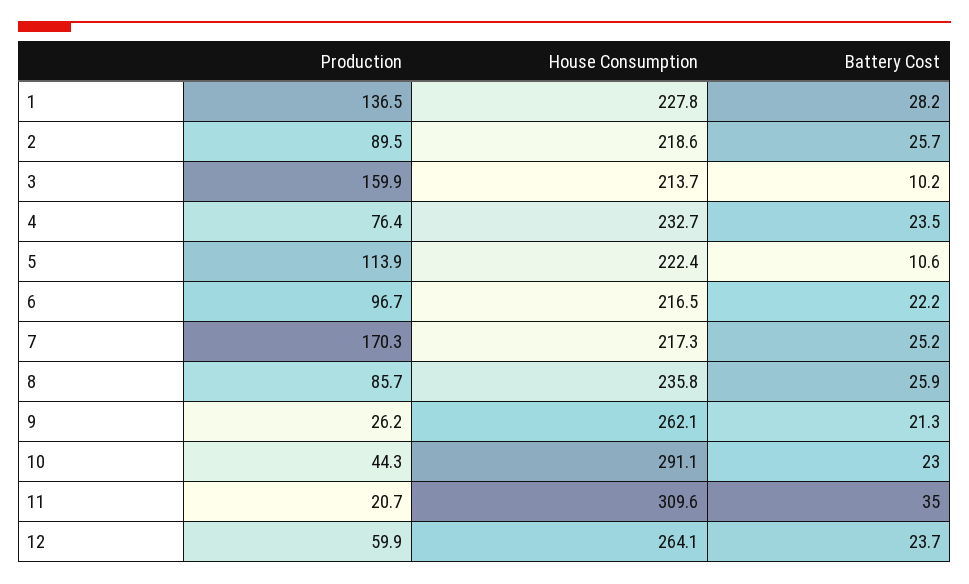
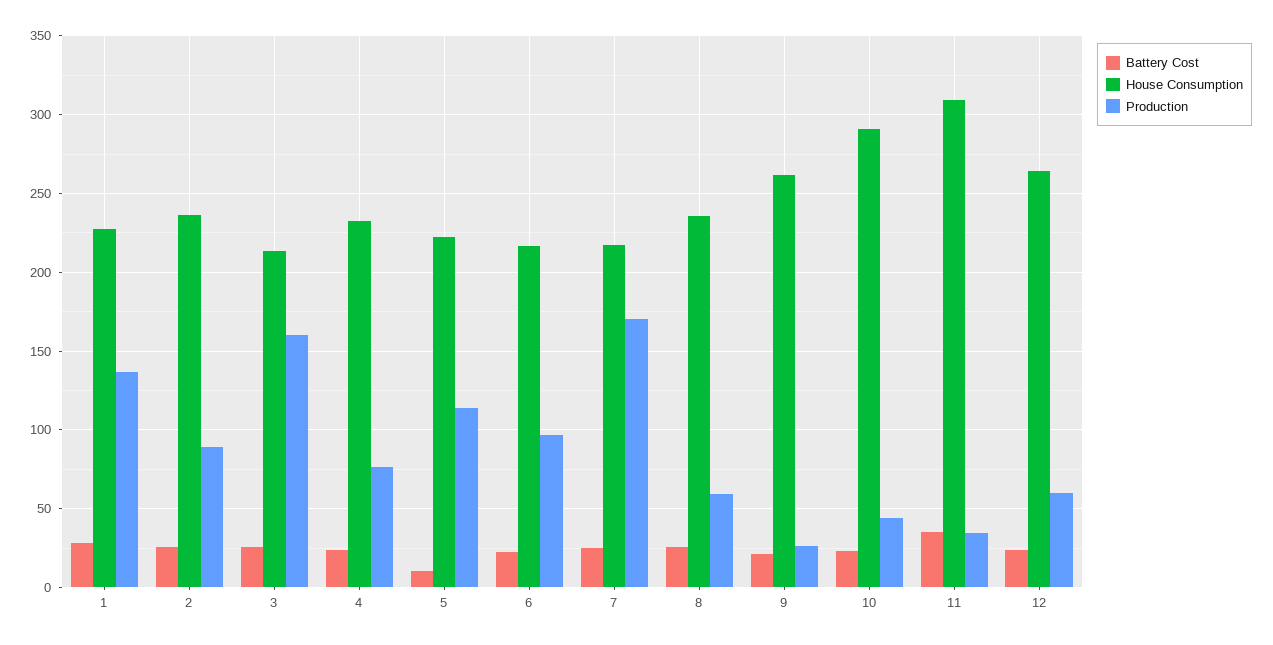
  {
    "Production": {
      "1": 136.5,
      "2": 89.5,
      "3": 159.9,
      "4": 76.4,
      "5": 113.9,
      "6": 96.7,
      "7": 170.3,
-     "8": 85.7,
+     "8": 60,
      "9": 26.2,
      "10": 44.3,
-     "11": 20.7,
+     "11": 35,
      "12": 59.9
    },
    "House Consumption": {
      "1": 227.8,
-     "2": 218.6,
+     "2": 235,
      "3": 213.7,
      "4": 232.7,
      "5": 222.4,
      "6": 216.5,
      "7": 217.3,
      "8": 235.8,
      "9": 262.1,
      "10": 291.1,
      "11": 309.6,
      "12": 264.1
    },
    "Battery Cost": {
      "1": 28.2,
      "2": 25.7,
-     "3": 10.2,
+     "3": 25,
      "4": 23.5,
      "5": 10.6,
      "6": 22.2,
      "7": 25.2,
      "8": 25.9,
      "9": 21.3,
      "10": 23,
      "11": 35,
      "12": 23.7
    }
  }

